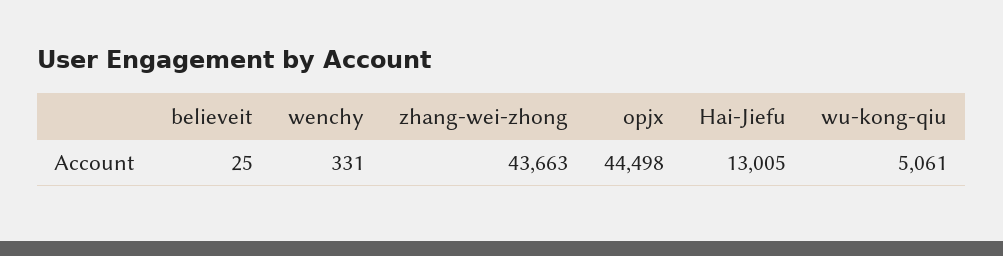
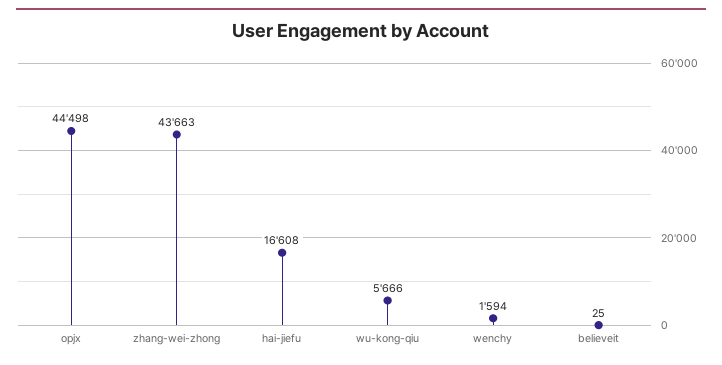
  {
    "believeit": 25,
-   "wenchy": 331,
+   "wenchy": 1594,
    "zhang-wei-zhong": 43663,
    "opjx": 44498,
-   "Hai-Jiefu": 13005,
+   "Hai-Jiefu": 16608,
-   "wu-kong-qiu": 5061
+   "wu-kong-qiu": 5666
  }

